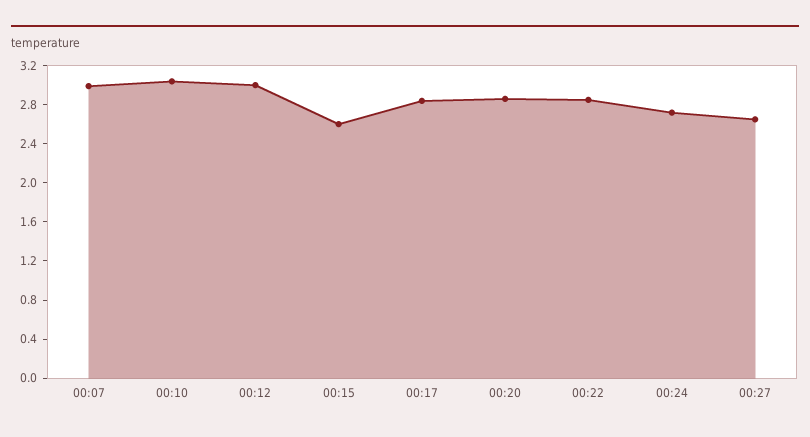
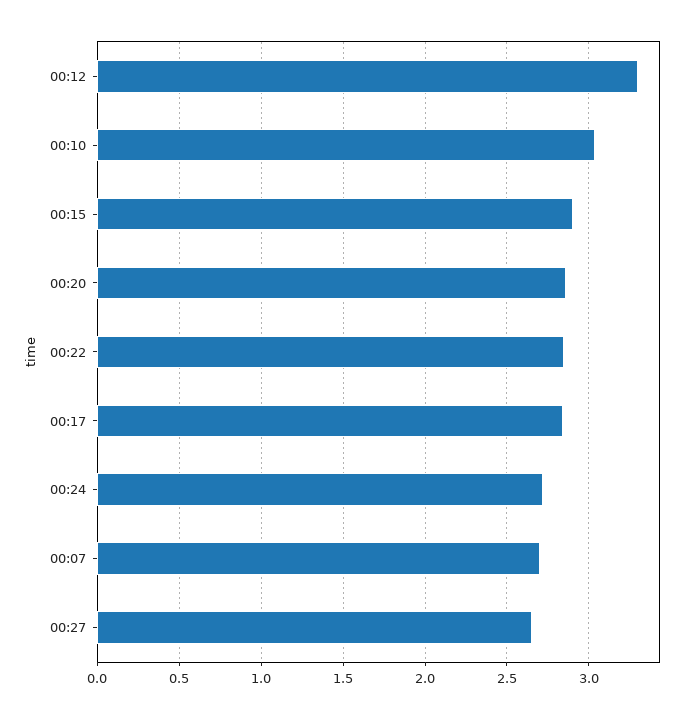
  {
-   "00:07": 3,
+   "00:07": 2.7,
    "00:10": 3.05,
-   "00:12": 3,
+   "00:12": 3.3,
-   "00:15": 2.6,
+   "00:15": 2.9,
    "00:17": 2.85,
    "00:20": 2.85,
    "00:22": 2.85,
    "00:24": 2.7,
    "00:27": 2.65
  }

